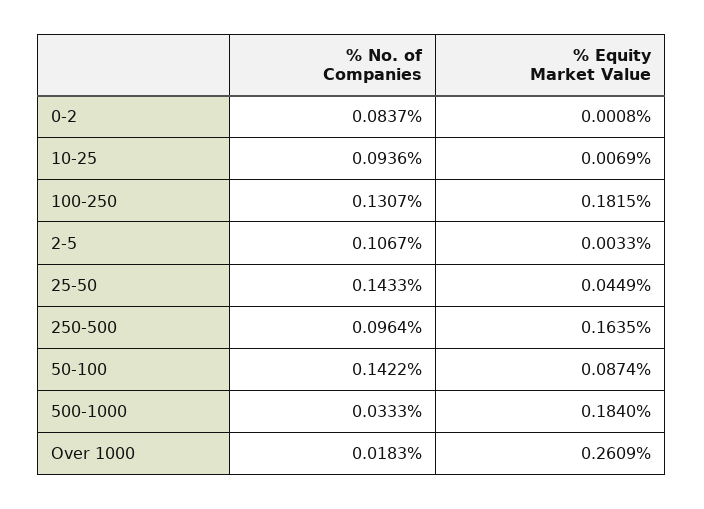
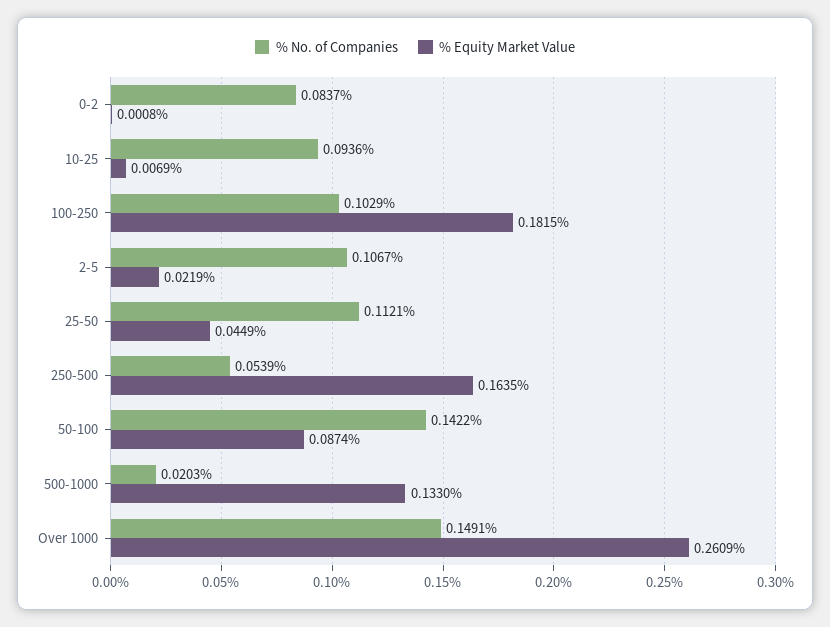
  {
    "% No. of Companies": {
      "0-2": 0.0837,
      "10-25": 0.0936,
-     "100-250": 0.1307,
+     "100-250": 0.1029,
      "2-5": 0.1067,
-     "25-50": 0.1433,
+     "25-50": 0.1121,
-     "250-500": 0.0964,
+     "250-500": 0.0539,
      "50-100": 0.1422,
-     "500-1000": 0.0333,
+     "500-1000": 0.0203,
-     "Over 1000": 0.0183
+     "Over 1000": 0.1491
    },
    "% Equity Market Value": {
      "0-2": 0.0008,
      "10-25": 0.0069,
      "100-250": 0.1815,
-     "2-5": 0.0033,
+     "2-5": 0.0219,
      "25-50": 0.0449,
      "250-500": 0.1635,
      "50-100": 0.0874,
-     "500-1000": 0.184,
+     "500-1000": 0.133,
      "Over 1000": 0.2609
    }
  }

